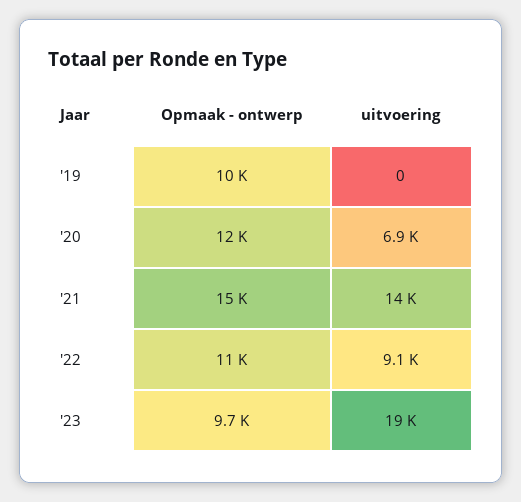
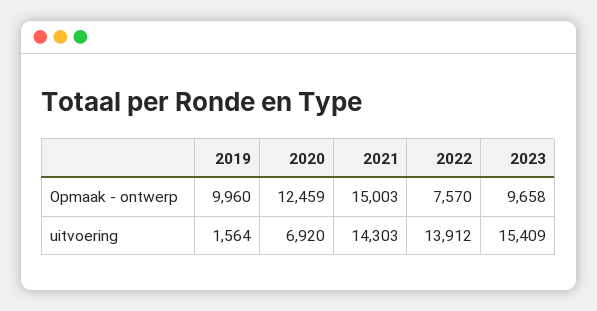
  {
    "Opmaak - ontwerp": {
      "'19": 9960,
      "'20": 12459,
      "'21": 15003,
-     "'22": 11000,
+     "'22": 7570,
      "'23": 9658
    },
    "uitvoering": {
-     "'19": 0,
+     "'19": 1564,
      "'20": 6920,
      "'21": 14303,
-     "'22": 9100,
+     "'22": 13912,
-     "'23": 19000
+     "'23": 15409
    }
  }

